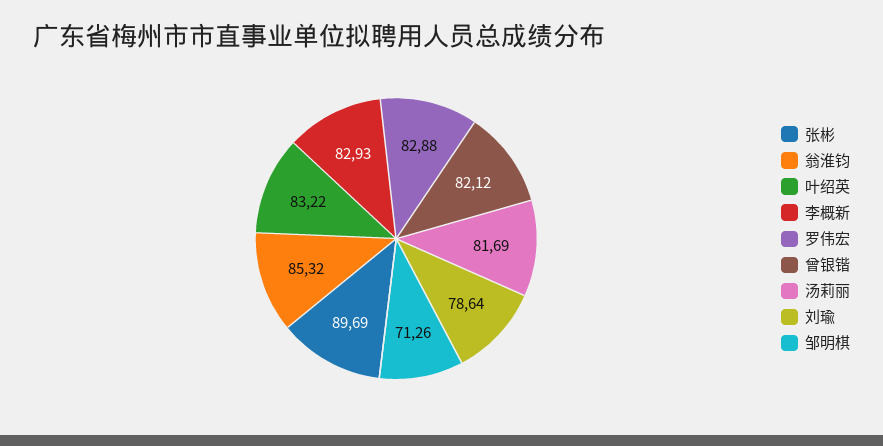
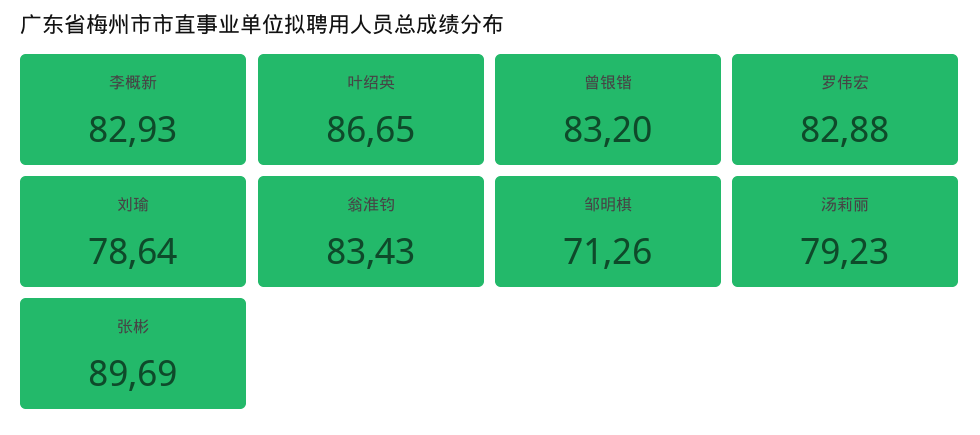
  {
    "张彬": 89.69,
-   "翁淮钧": 85.32,
+   "翁淮钧": 83.43,
-   "叶绍英": 83.22,
+   "叶绍英": 86.65,
    "李概新": 82.93,
    "罗伟宏": 82.88,
-   "曾银锴": 82.12,
+   "曾银锴": 83.2,
-   "汤莉丽": 81.69,
+   "汤莉丽": 79.23,
    "刘瑜": 78.64,
    "邹明棋": 71.26
  }

